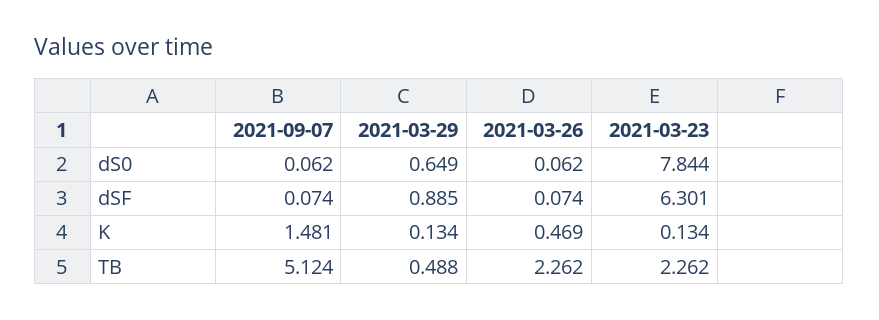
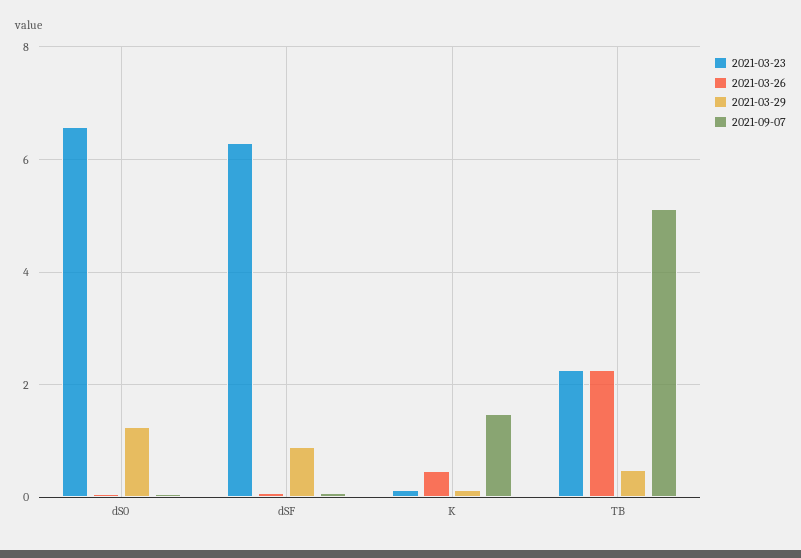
  {
    "2021-09-07": {
      "dS0": 0.062,
      "dSF": 0.074,
      "K": 1.481,
      "TB": 5.124
    },
    "2021-03-29": {
-     "dS0": 0.649,
+     "dS0": 1.2,
      "dSF": 0.885,
      "K": 0.134,
      "TB": 0.488
    },
    "2021-03-26": {
      "dS0": 0.062,
      "dSF": 0.074,
      "K": 0.469,
      "TB": 2.262
    },
    "2021-03-23": {
-     "dS0": 7.844,
+     "dS0": 6.6,
      "dSF": 6.301,
      "K": 0.134,
      "TB": 2.262
    }
  }

